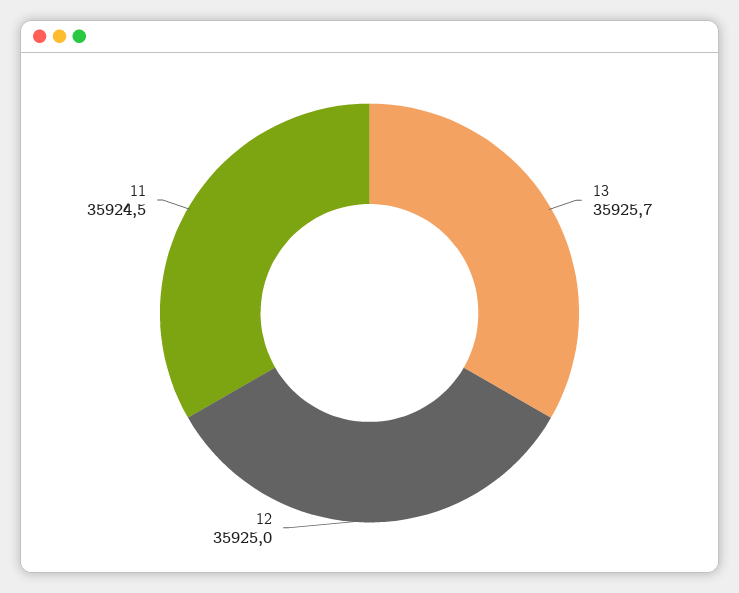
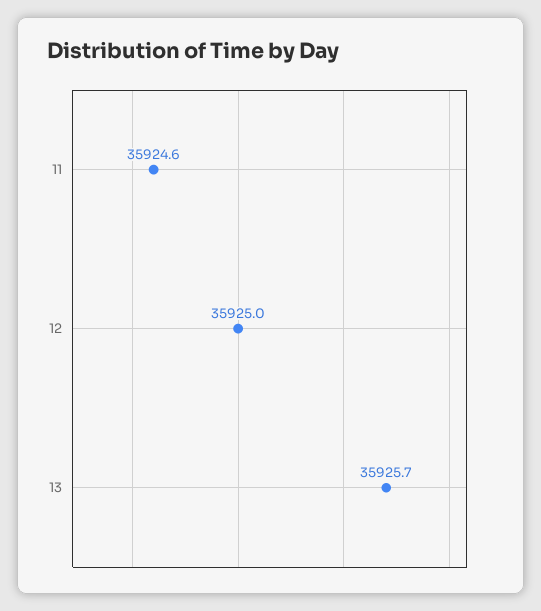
  {
    "13": 35925.7,
    "12": 35925,
-   "11": 35924.5
+   "11": 35924.6
  }

